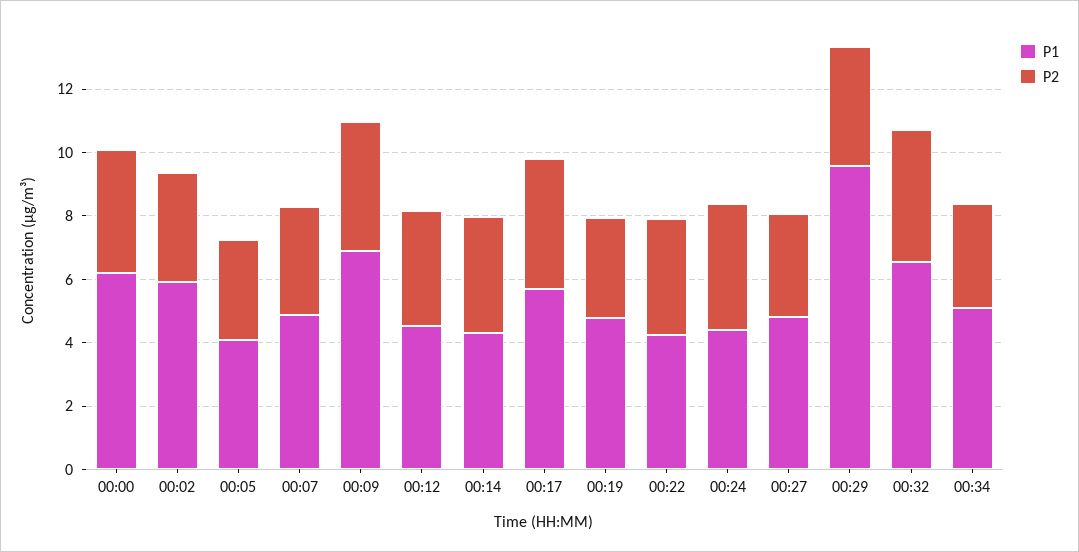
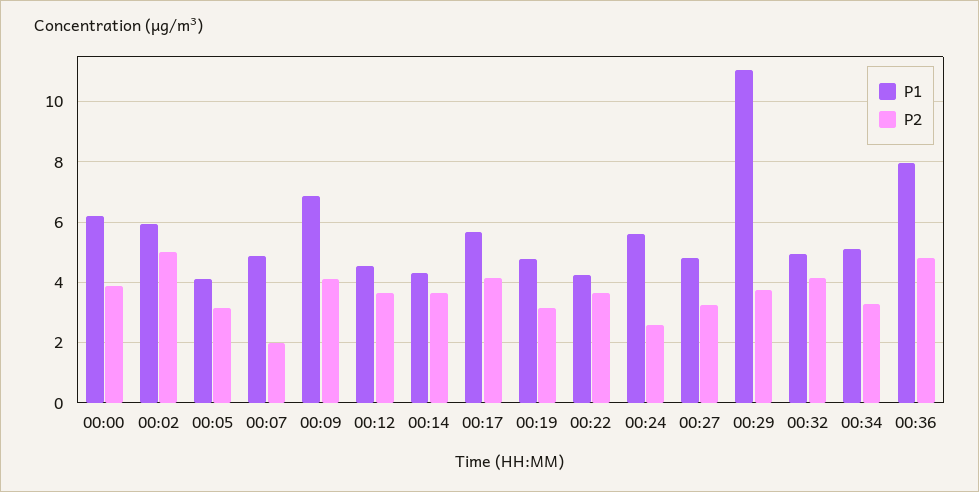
  {
    "P1": {
      "00:00": 6.2,
      "00:02": 6,
      "00:05": 4.2,
      "00:07": 4.8,
      "00:09": 6.8,
      "00:12": 4.6,
      "00:14": 4.4,
      "00:17": 5.6,
      "00:19": 4.8,
      "00:22": 4.2,
-     "00:24": 4.5,
+     "00:24": 5.6,
      "00:27": 4.8,
-     "00:29": 9.5,
+     "00:29": 11,
-     "00:32": 6.5,
+     "00:32": 5,
-     "00:34": 5.2
+     "00:34": 5.2,
+     "00:36": 8
    },
    "P2": {
      "00:00": 3.8,
-     "00:02": 3.5,
+     "00:02": 5,
      "00:05": 3.2,
-     "00:07": 3.5,
+     "00:07": 2,
      "00:09": 4.2,
      "00:12": 3.6,
      "00:14": 3.6,
      "00:17": 4.2,
      "00:19": 3.2,
      "00:22": 3.6,
-     "00:24": 4,
+     "00:24": 2.6,
      "00:27": 3.2,
      "00:29": 3.8,
      "00:32": 4.2,
-     "00:34": 3.2
+     "00:34": 3.2,
+     "00:36": 4.8
    }
  }

